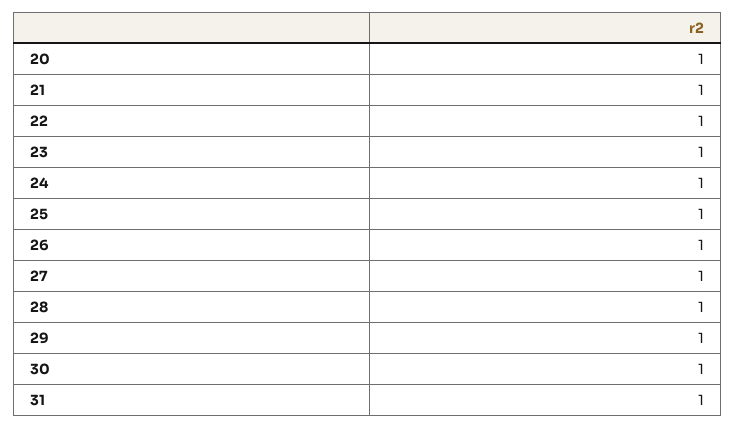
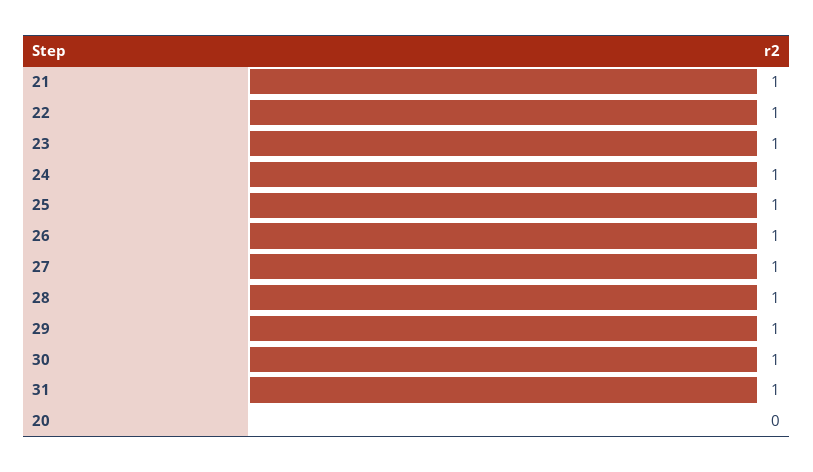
  {
-   "20": 1,
+   "20": 0,
    "21": 1,
    "22": 1,
    "23": 1,
    "24": 1,
    "25": 1,
    "26": 1,
    "27": 1,
    "28": 1,
    "29": 1,
    "30": 1,
    "31": 1
  }

